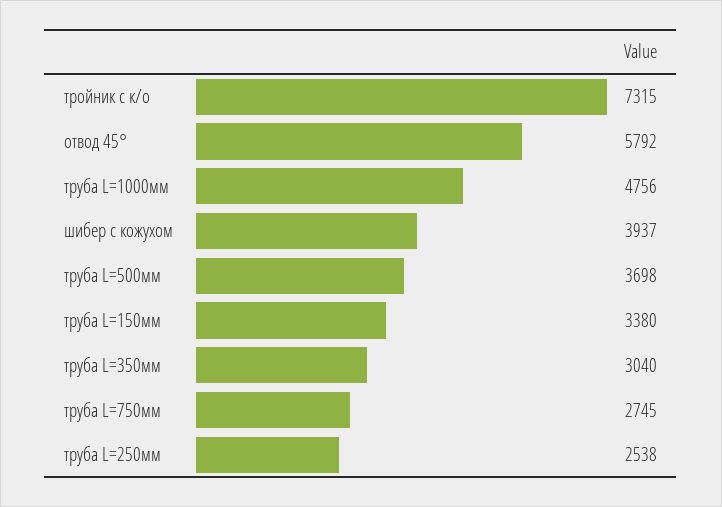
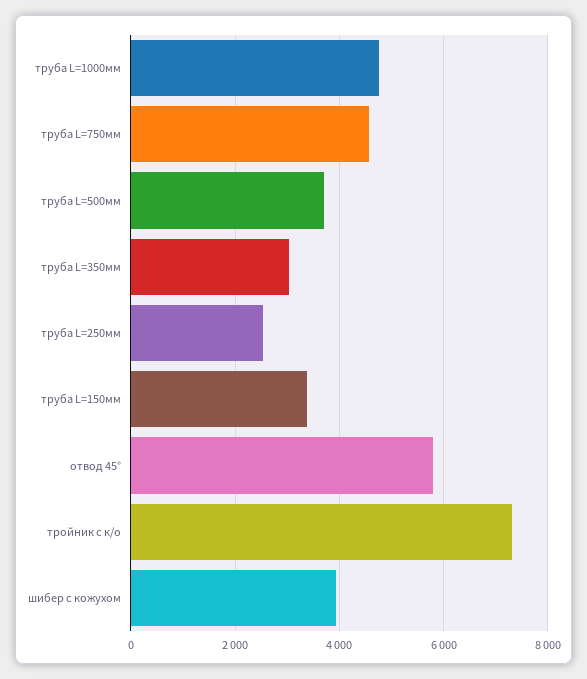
  {
    "тройник с к/о": 7315,
    "отвод 45°": 5792,
    "труба L=1000мм": 4756,
    "шибер с кожухом": 3937,
    "труба L=500мм": 3698,
    "труба L=150мм": 3380,
    "труба L=350мм": 3040,
-   "труба L=750мм": 2745,
+   "труба L=750мм": 4600,
    "труба L=250мм": 2538
  }

